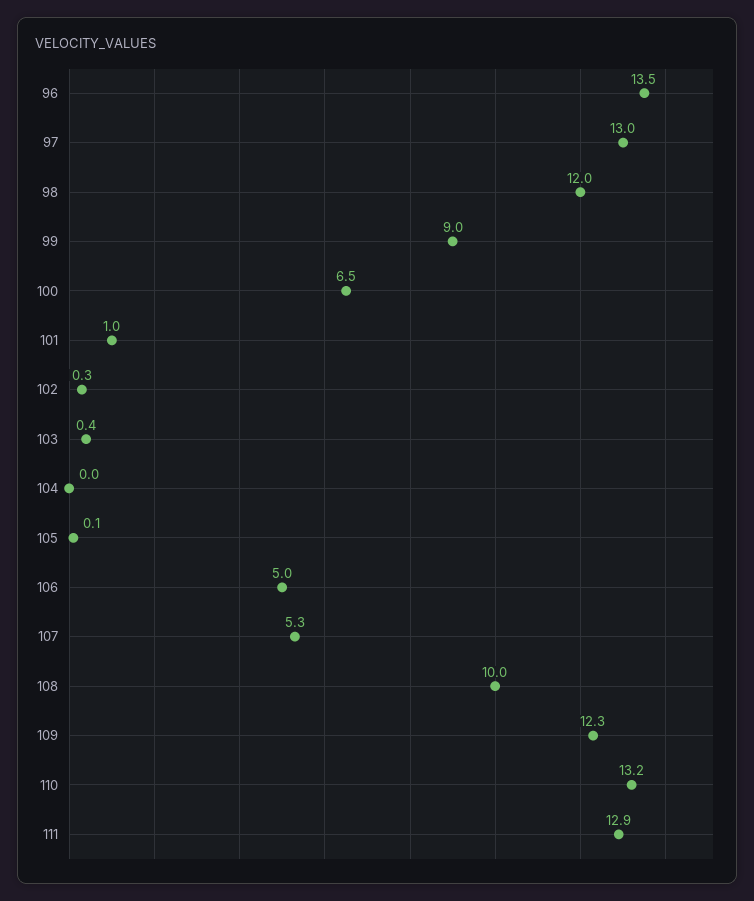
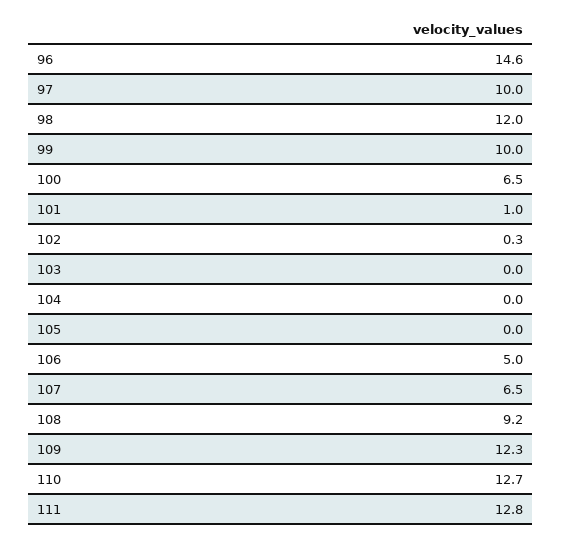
  {
-   "96": 13.5,
+   "96": 14.6,
-   "97": 13,
+   "97": 10,
    "98": 12,
-   "99": 9,
+   "99": 10,
    "100": 6.5,
    "101": 1,
    "102": 0.3,
-   "103": 0.4,
+   "103": 0,
    "104": 0,
-   "105": 0.1,
+   "105": 0,
    "106": 5,
-   "107": 5.3,
+   "107": 6.5,
-   "108": 10,
+   "108": 9.2,
    "109": 12.3,
-   "110": 13.2,
+   "110": 12.7,
-   "111": 12.9
+   "111": 12.8
  }

